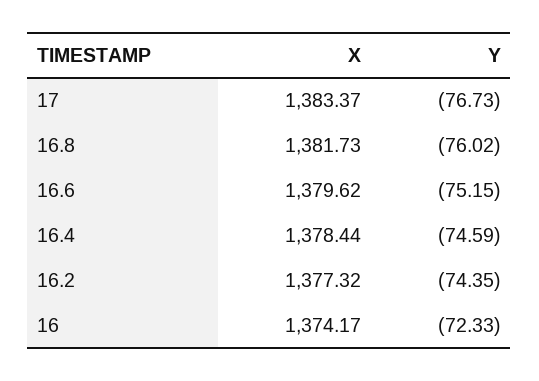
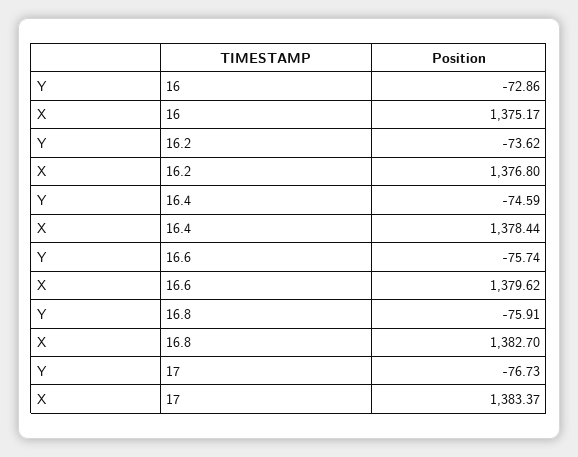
  {
    "X": {
      "17": 1383.37,
-     "16.8": 1381.73,
+     "16.8": 1382.7,
      "16.6": 1379.62,
      "16.4": 1378.44,
-     "16.2": 1377.32,
+     "16.2": 1376.8,
-     "16": 1374.17
+     "16": 1375.17
    },
    "Y": {
      "17": -76.73,
-     "16.8": -76.02,
+     "16.8": -75.91,
-     "16.6": -75.15,
+     "16.6": -75.74,
      "16.4": -74.59,
-     "16.2": -74.35,
+     "16.2": -73.62,
-     "16": -72.33
+     "16": -72.86
    }
  }

